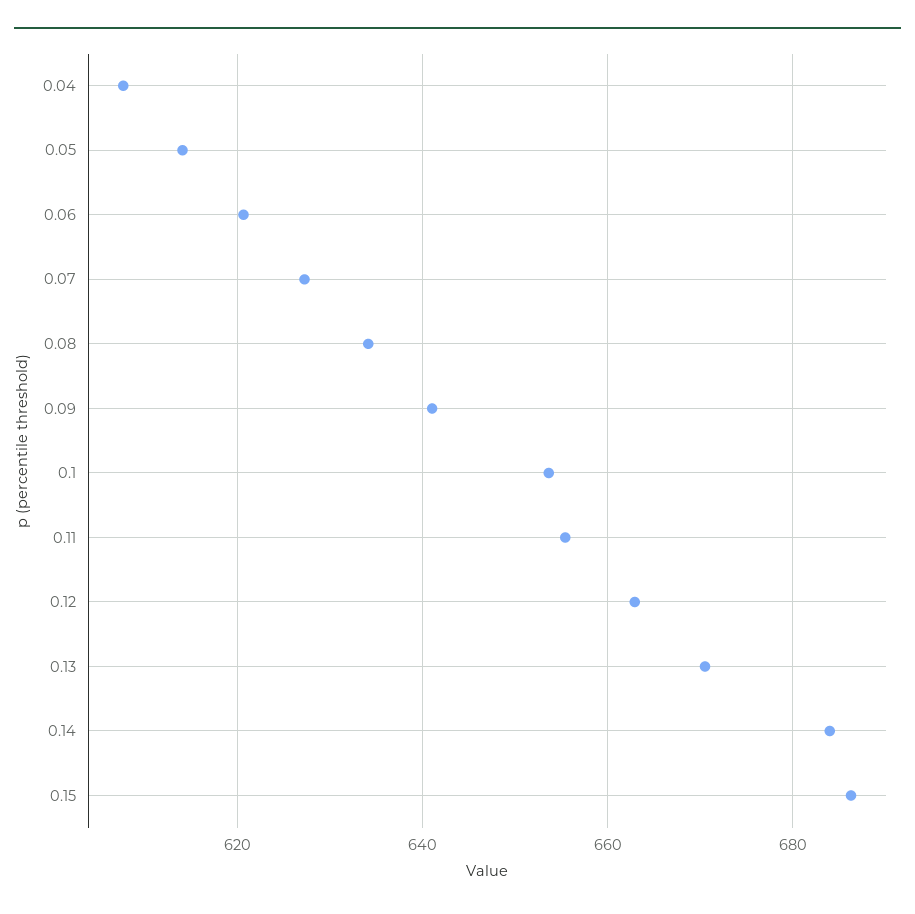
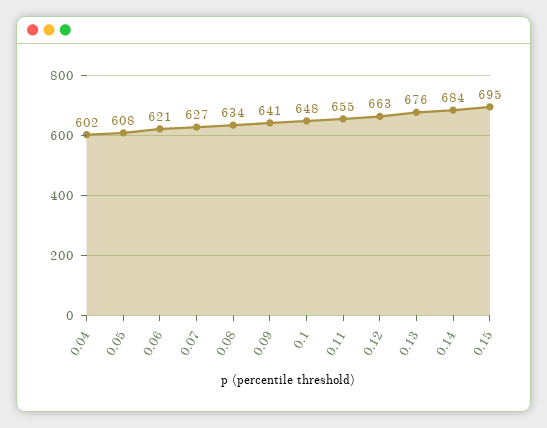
  {
-   "0.04": 608,
+   "0.04": 602,
-   "0.05": 614,
+   "0.05": 608,
    "0.06": 621,
    "0.07": 627,
    "0.08": 634,
    "0.09": 641,
-   "0.1": 654,
+   "0.1": 648,
    "0.11": 655,
    "0.12": 663,
-   "0.13": 670,
+   "0.13": 676,
    "0.14": 684,
-   "0.15": 686
+   "0.15": 695
  }

